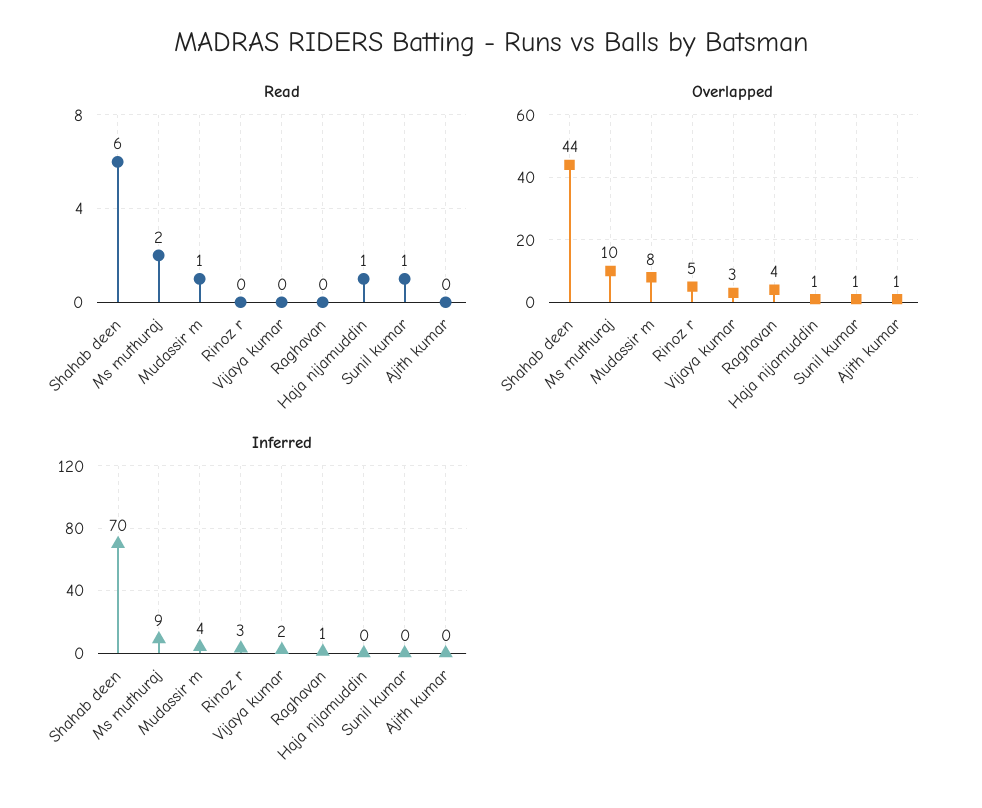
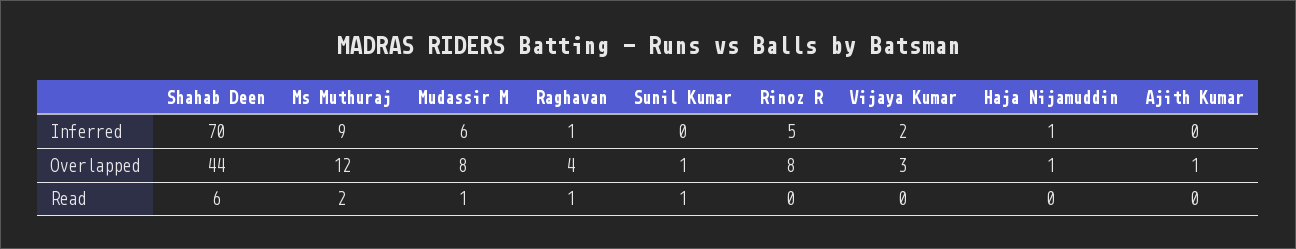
  {
    "Read": {
      "Shahab deen": 6,
      "Ms muthuraj": 2,
      "Mudassir m": 1,
      "Rinoz r": 0,
      "Vijaya kumar": 0,
-     "Raghavan": 0,
+     "Raghavan": 1,
-     "Haja nijamuddin": 1,
+     "Haja nijamuddin": 0,
      "Sunil kumar": 1,
      "Ajith kumar": 0
    },
    "Overlapped": {
      "Shahab deen": 44,
-     "Ms muthuraj": 10,
+     "Ms muthuraj": 12,
      "Mudassir m": 8,
-     "Rinoz r": 5,
+     "Rinoz r": 8,
      "Vijaya kumar": 3,
      "Raghavan": 4,
      "Haja nijamuddin": 1,
      "Sunil kumar": 1,
      "Ajith kumar": 1
    },
    "Inferred": {
      "Shahab deen": 70,
      "Ms muthuraj": 9,
-     "Mudassir m": 4,
+     "Mudassir m": 6,
-     "Rinoz r": 3,
+     "Rinoz r": 5,
      "Vijaya kumar": 2,
      "Raghavan": 1,
-     "Haja nijamuddin": 0,
+     "Haja nijamuddin": 1,
      "Sunil kumar": 0,
      "Ajith kumar": 0
    }
  }

